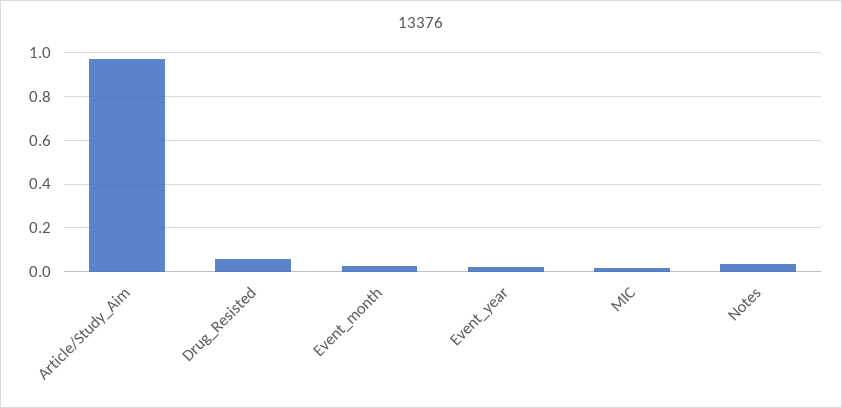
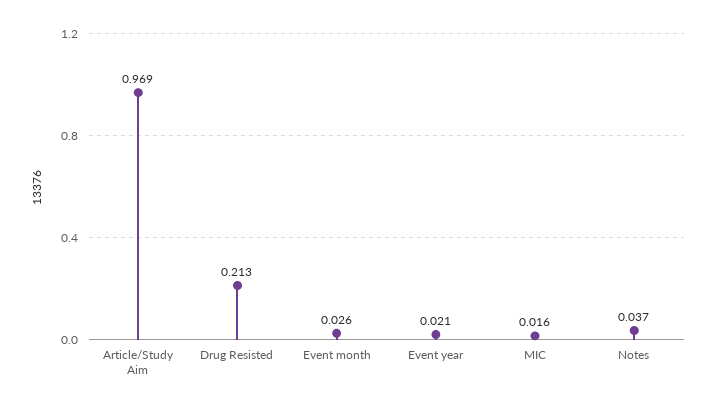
  {
    "Article/Study_Aim": 0.969,
-   "Drug_Resisted": 0.05,
+   "Drug_Resisted": 0.213,
    "Event_month": 0.026,
    "Event_year": 0.021,
    "MIC": 0.016,
    "Notes": 0.037
  }

